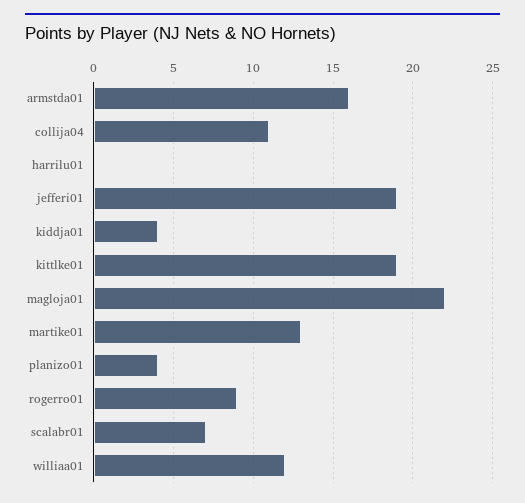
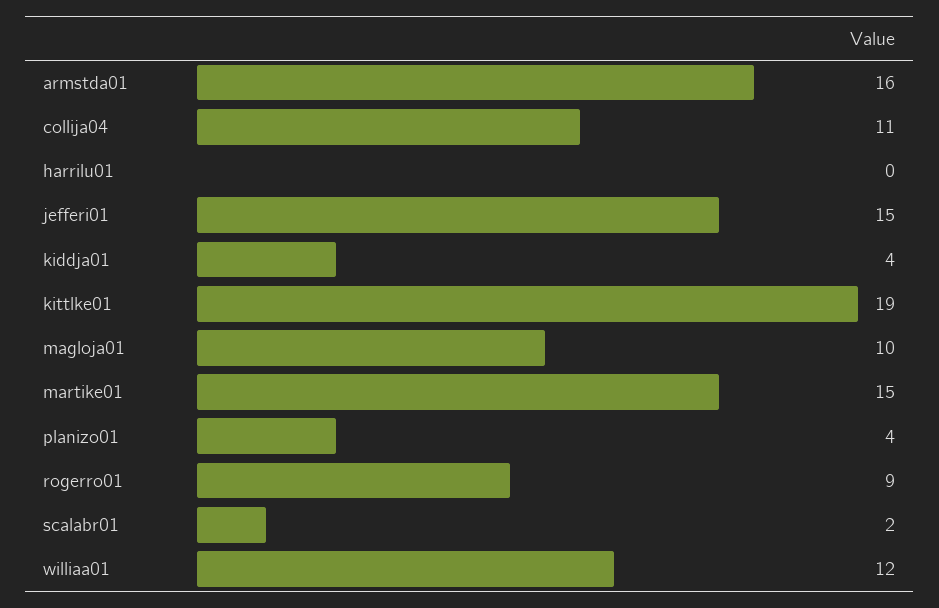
  {
    "armstda01": 16,
    "collija04": 11,
    "harrilu01": 0,
-   "jefferi01": 19,
+   "jefferi01": 15,
    "kiddja01": 4,
    "kittlke01": 19,
-   "magloja01": 22,
+   "magloja01": 10,
-   "martike01": 13,
+   "martike01": 15,
    "planizo01": 4,
    "rogerro01": 9,
-   "scalabr01": 7,
+   "scalabr01": 2,
    "williaa01": 12
  }

